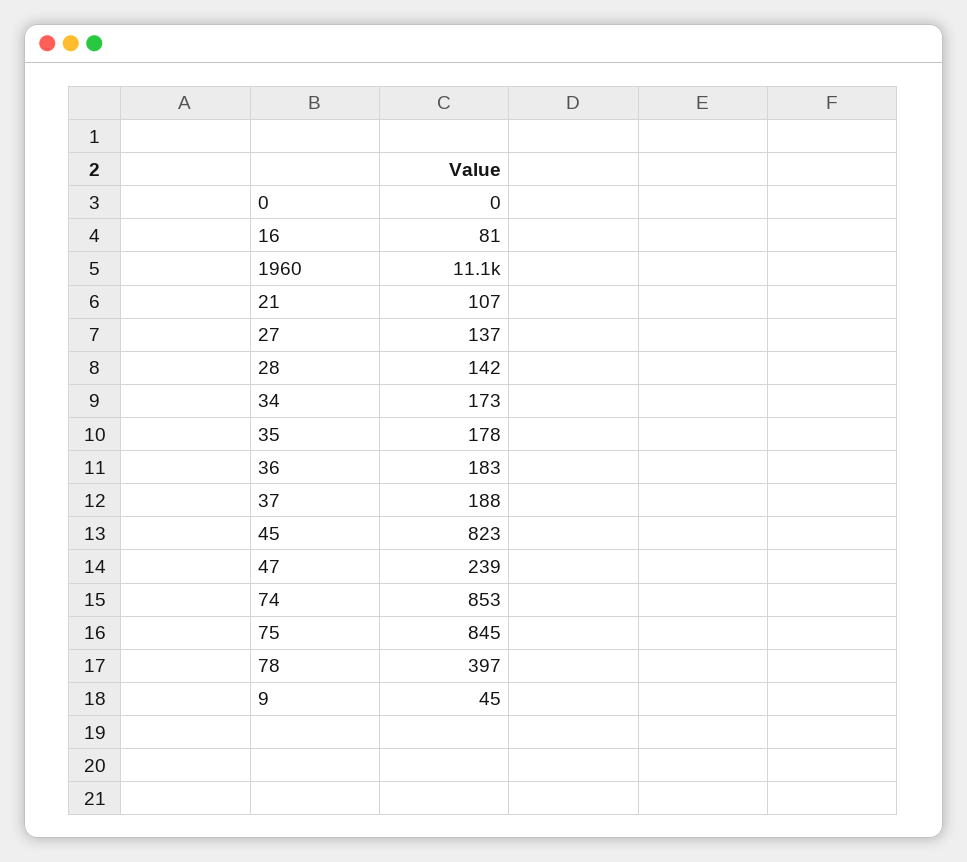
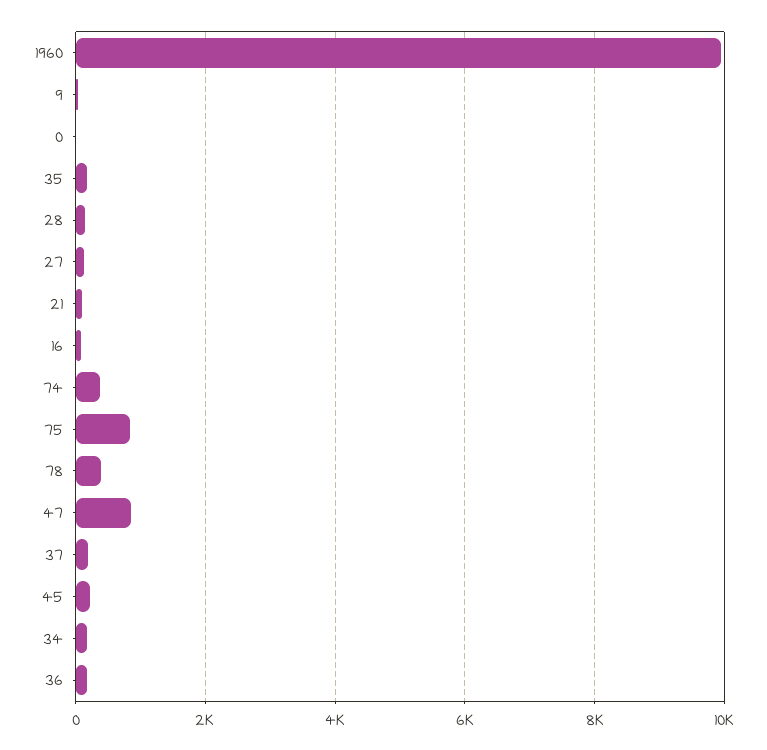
  {
    "0": 0,
    "16": 81,
-   "1960": 11100,
+   "1960": 10000,
    "21": 107,
    "27": 137,
    "28": 142,
    "34": 173,
    "35": 178,
    "36": 183,
    "37": 188,
-   "45": 823,
+   "45": 200,
-   "47": 239,
+   "47": 800,
-   "74": 853,
+   "74": 400,
    "75": 845,
    "78": 397,
    "9": 45
  }

